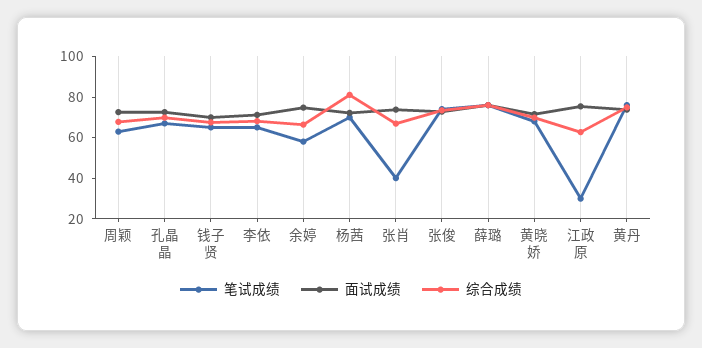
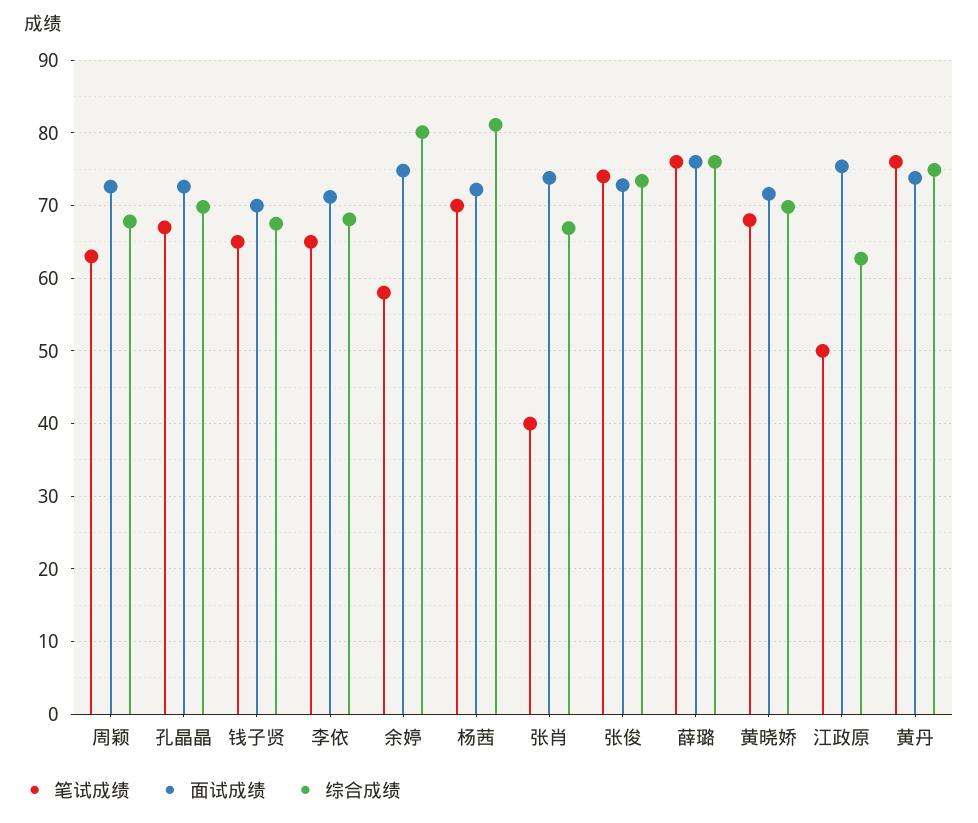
  {
    "笔试成绩": {
      "周颖": 63,
      "孔晶晶": 67,
      "钱子贤": 65,
      "李依": 65,
      "余婷": 58,
      "杨茜": 70,
      "张肖": 40,
      "张俊": 74,
      "薛璐": 76,
      "黄晓娇": 68,
-     "江政原": 30,
+     "江政原": 50,
      "黄丹": 76
    },
    "面试成绩": {
      "周颖": 73,
      "孔晶晶": 73,
      "钱子贤": 70,
      "李依": 71,
      "余婷": 75,
      "杨茜": 72,
      "张肖": 74,
      "张俊": 73,
      "薛璐": 76,
      "黄晓娇": 72,
      "江政原": 75,
      "黄丹": 74
    },
    "综合成绩": {
      "周颖": 68,
      "孔晶晶": 70,
      "钱子贤": 68,
      "李依": 68,
-     "余婷": 65,
+     "余婷": 80,
      "杨茜": 81,
      "张肖": 67,
      "张俊": 73,
      "薛璐": 76,
      "黄晓娇": 70,
      "江政原": 63,
      "黄丹": 75
    }
  }

